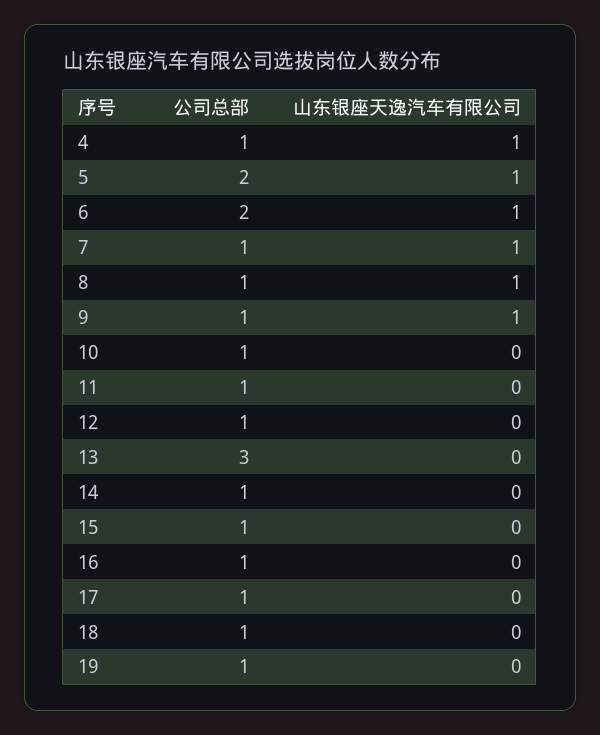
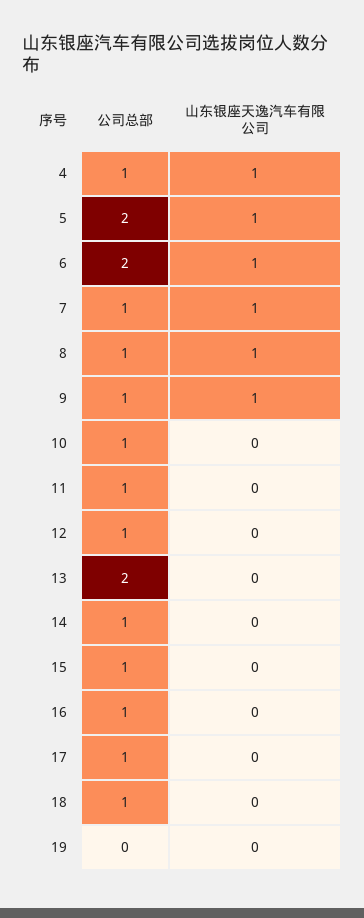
  {
    "公司总部": {
      "4": 1,
      "5": 2,
      "6": 2,
      "7": 1,
      "8": 1,
      "9": 1,
      "10": 1,
      "11": 1,
      "12": 1,
-     "13": 3,
+     "13": 2,
      "14": 1,
      "15": 1,
      "16": 1,
      "17": 1,
      "18": 1,
-     "19": 1
+     "19": 0
    },
    "山东银座天逸汽车有限公司": {
      "4": 1,
      "5": 1,
      "6": 1,
      "7": 1,
      "8": 1,
      "9": 1,
      "10": 0,
      "11": 0,
      "12": 0,
      "13": 0,
      "14": 0,
      "15": 0,
      "16": 0,
      "17": 0,
      "18": 0,
      "19": 0
    }
  }

